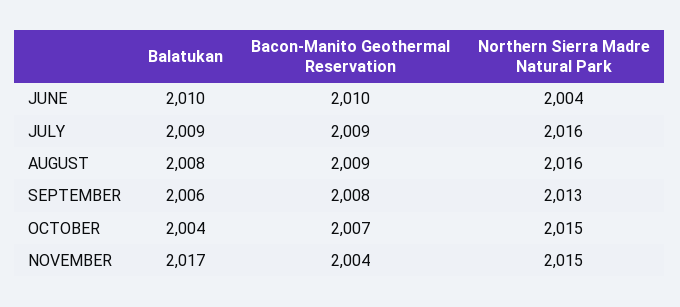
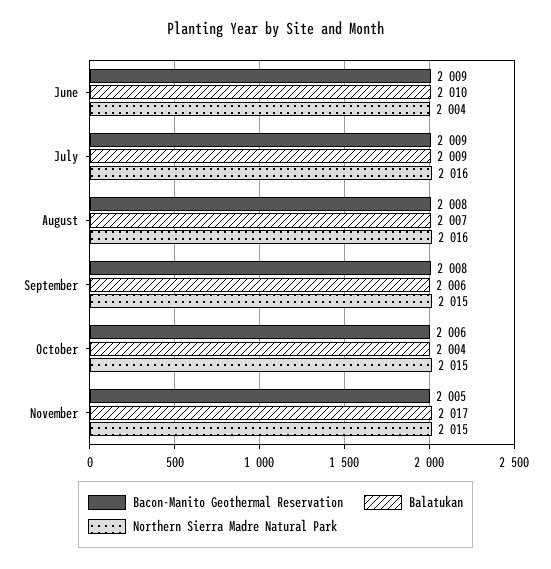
  {
    "Balatukan": {
      "JUNE": 2010,
      "JULY": 2009,
-     "AUGUST": 2008,
+     "AUGUST": 2007,
      "SEPTEMBER": 2006,
      "OCTOBER": 2004,
      "NOVEMBER": 2017
    },
    "Bacon-Manito Geothermal Reservation": {
-     "JUNE": 2010,
+     "JUNE": 2009,
      "JULY": 2009,
-     "AUGUST": 2009,
+     "AUGUST": 2008,
      "SEPTEMBER": 2008,
-     "OCTOBER": 2007,
+     "OCTOBER": 2006,
-     "NOVEMBER": 2004
+     "NOVEMBER": 2005
    },
    "Northern Sierra Madre Natural Park": {
      "JUNE": 2004,
      "JULY": 2016,
      "AUGUST": 2016,
-     "SEPTEMBER": 2013,
+     "SEPTEMBER": 2015,
      "OCTOBER": 2015,
      "NOVEMBER": 2015
    }
  }

